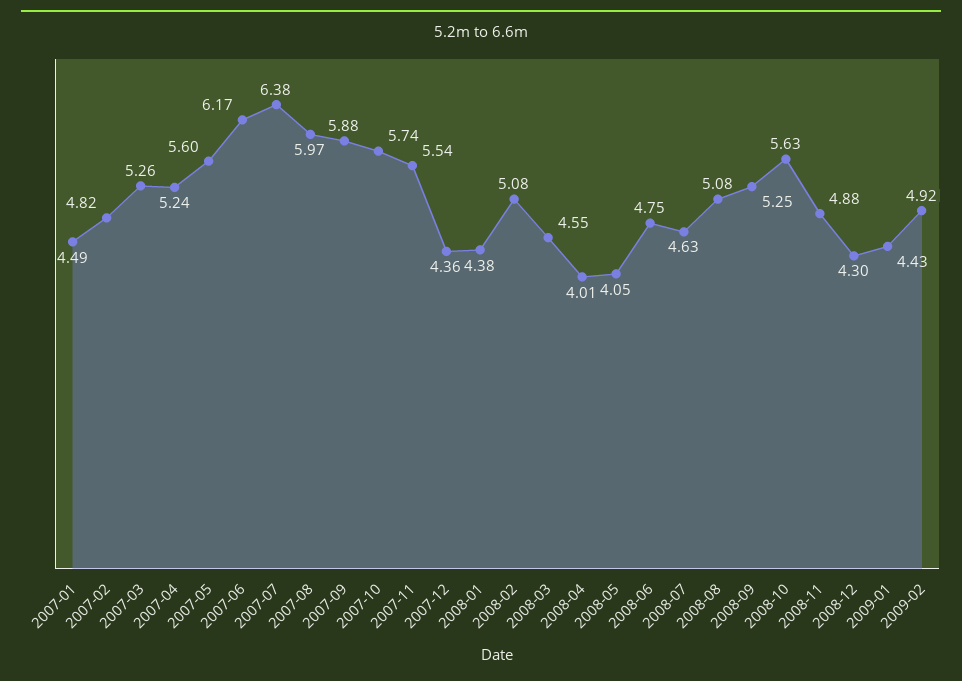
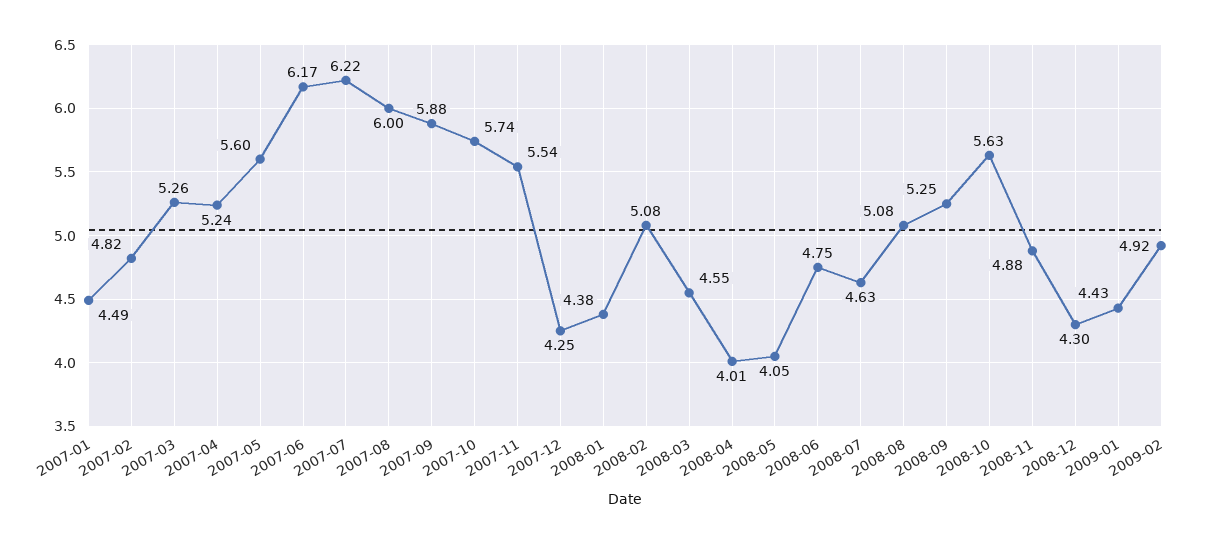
  {
    "2007-01": 4.49,
    "2007-02": 4.82,
    "2007-03": 5.26,
    "2007-04": 5.24,
    "2007-05": 5.6,
    "2007-06": 6.17,
-   "2007-07": 6.38,
+   "2007-07": 6.22,
-   "2007-08": 5.97,
+   "2007-08": 6,
    "2007-09": 5.88,
    "2007-10": 5.74,
    "2007-11": 5.54,
-   "2007-12": 4.36,
+   "2007-12": 4.25,
    "2008-01": 4.38,
    "2008-02": 5.08,
    "2008-03": 4.55,
    "2008-04": 4.01,
    "2008-05": 4.05,
    "2008-06": 4.75,
    "2008-07": 4.63,
    "2008-08": 5.08,
    "2008-09": 5.25,
    "2008-10": 5.63,
    "2008-11": 4.88,
    "2008-12": 4.3,
    "2009-01": 4.43,
    "2009-02": 4.92
  }

